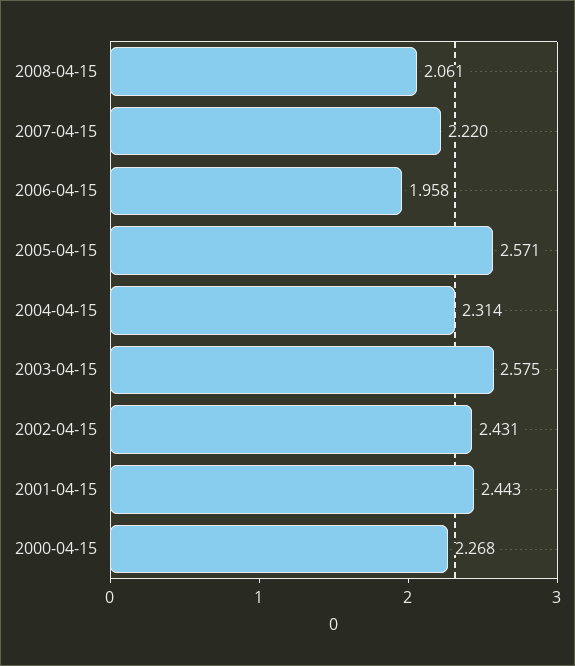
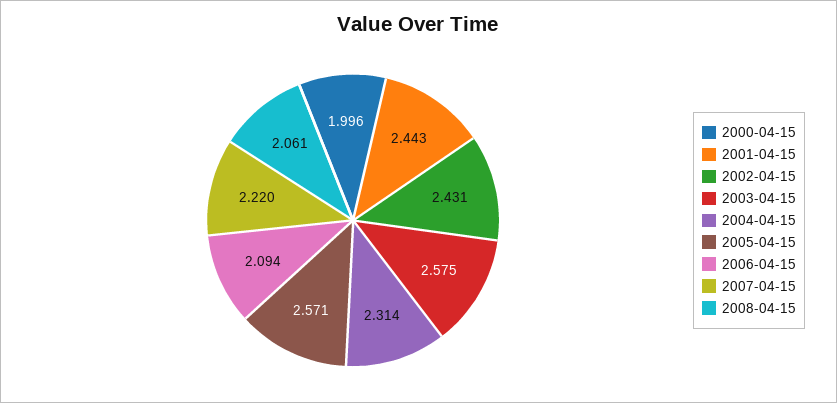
  {
    "2008-04-15": 2.061,
    "2007-04-15": 2.22,
-   "2006-04-15": 1.958,
+   "2006-04-15": 2.094,
    "2005-04-15": 2.571,
    "2004-04-15": 2.314,
    "2003-04-15": 2.575,
    "2002-04-15": 2.431,
    "2001-04-15": 2.443,
-   "2000-04-15": 2.268
+   "2000-04-15": 1.996
  }

